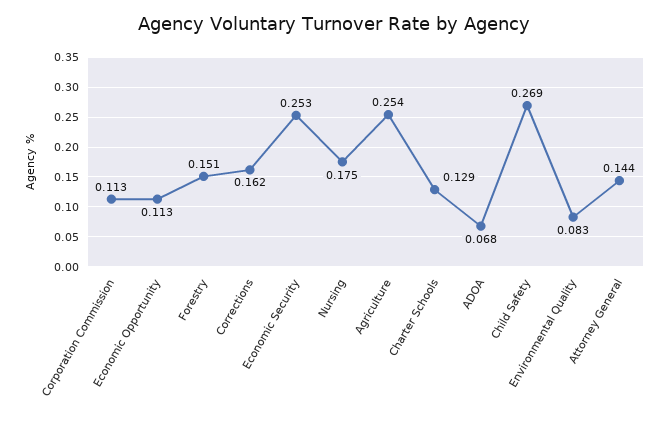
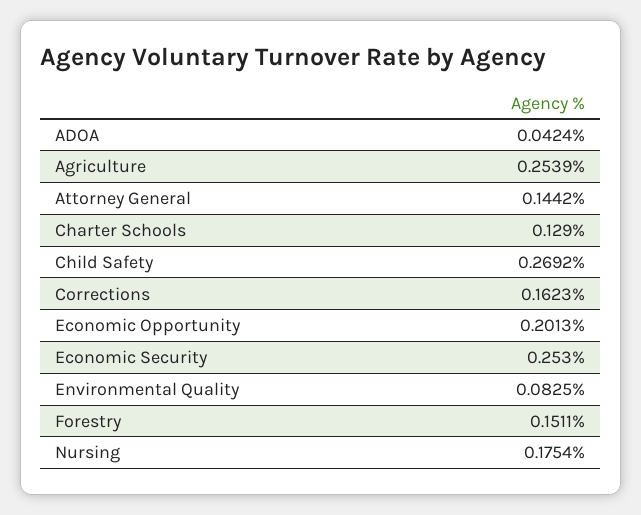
  {
-   "Corporation Commission": 0.113,
-   "Economic Opportunity": 0.113,
+   "Economic Opportunity": 0.2013,
    "Forestry": 0.1511,
    "Corrections": 0.1623,
    "Economic Security": 0.253,
    "Nursing": 0.1754,
    "Agriculture": 0.2539,
    "Charter Schools": 0.129,
-   "ADOA": 0.068,
+   "ADOA": 0.0424,
    "Child Safety": 0.2692,
    "Environmental Quality": 0.0825,
    "Attorney General": 0.1442
  }

